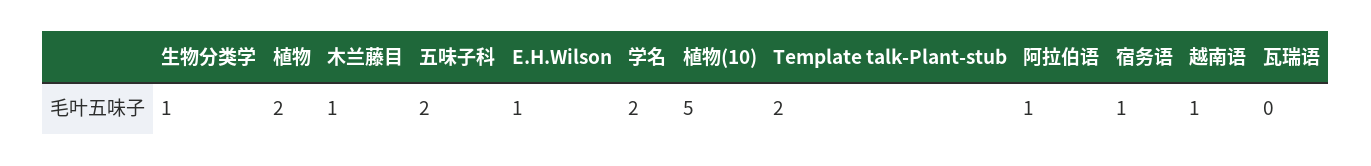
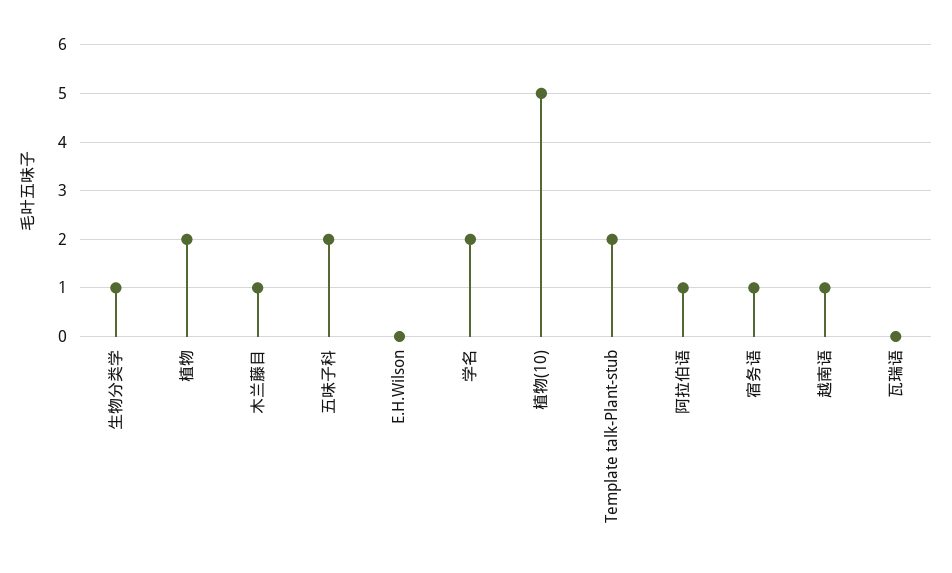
  {
    "生物分类学": 1,
    "植物": 2,
    "木兰藤目": 1,
    "五味子科": 2,
-   "E.H.Wilson": 1,
+   "E.H.Wilson": 0,
    "学名": 2,
    "植物(10)": 5,
    "Template talk-Plant-stub": 2,
    "阿拉伯语": 1,
    "宿务语": 1,
    "越南语": 1,
    "瓦瑞语": 0
  }

